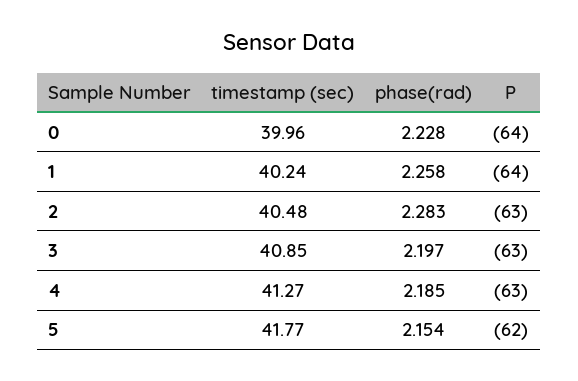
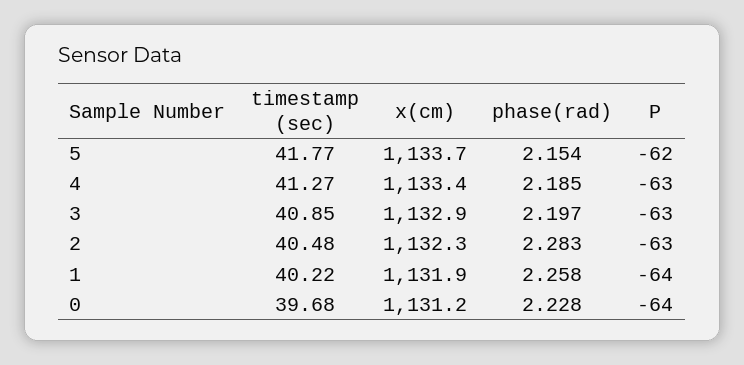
  {
    "timestamp (sec)": {
-     "0": 39.96,
+     "0": 39.68,
-     "1": 40.24,
+     "1": 40.22,
      "2": 40.48,
      "3": 40.85,
      "4": 41.27,
      "5": 41.77
    },
    "phase(rad)": {
      "0": 2.228,
      "1": 2.258,
      "2": 2.283,
      "3": 2.197,
      "4": 2.185,
      "5": 2.154
    },
    "P": {
      "0": -64,
      "1": -64,
      "2": -63,
      "3": -63,
      "4": -63,
      "5": -62
-   }
+   },
+   "x(cm)": {
+     "5": 1133.7,
+     "4": 1133.4,
+     "3": 1132.9,
+     "2": 1132.3,
+     "1": 1131.9,
+     "0": 1131.2
+   }
  }

